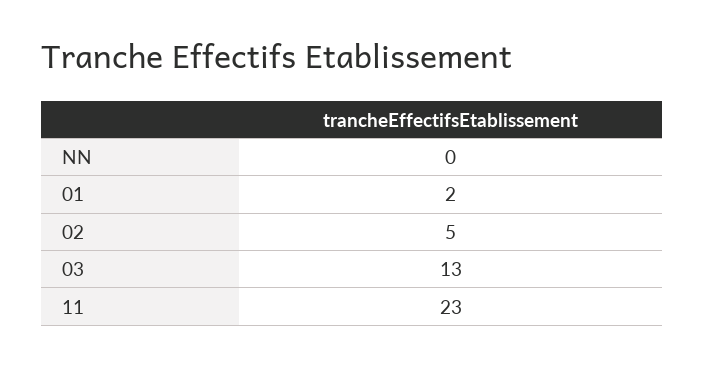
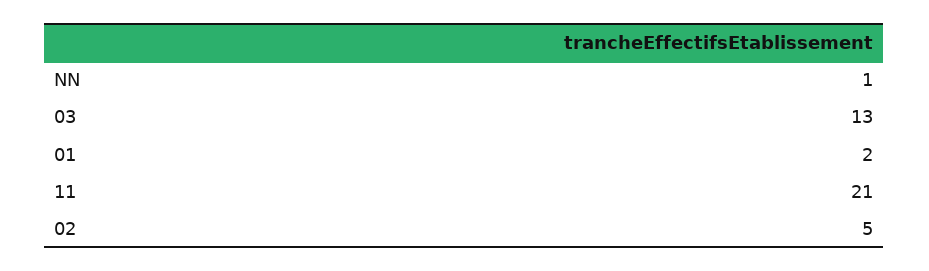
  {
-   "NN": 0,
+   "NN": 1,
    "01": 2,
    "02": 5,
    "03": 13,
-   "11": 23
+   "11": 21
  }

